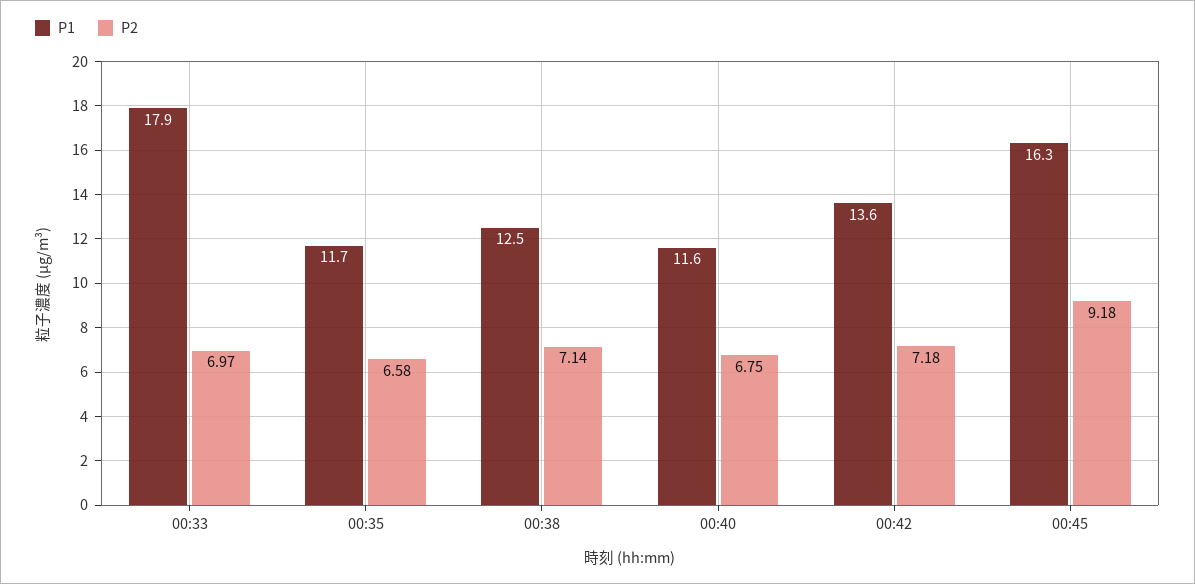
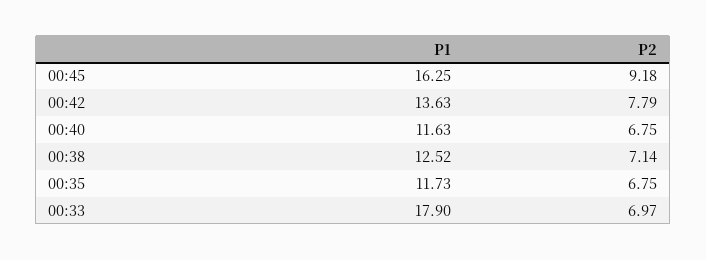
  {
    "P1": {
      "00:33": 17.9,
      "00:35": 11.73,
      "00:38": 12.52,
      "00:40": 11.63,
      "00:42": 13.63,
      "00:45": 16.25
    },
    "P2": {
      "00:33": 6.97,
-     "00:35": 6.58,
+     "00:35": 6.75,
      "00:38": 7.14,
      "00:40": 6.75,
-     "00:42": 7.18,
+     "00:42": 7.79,
      "00:45": 9.18
    }
  }

